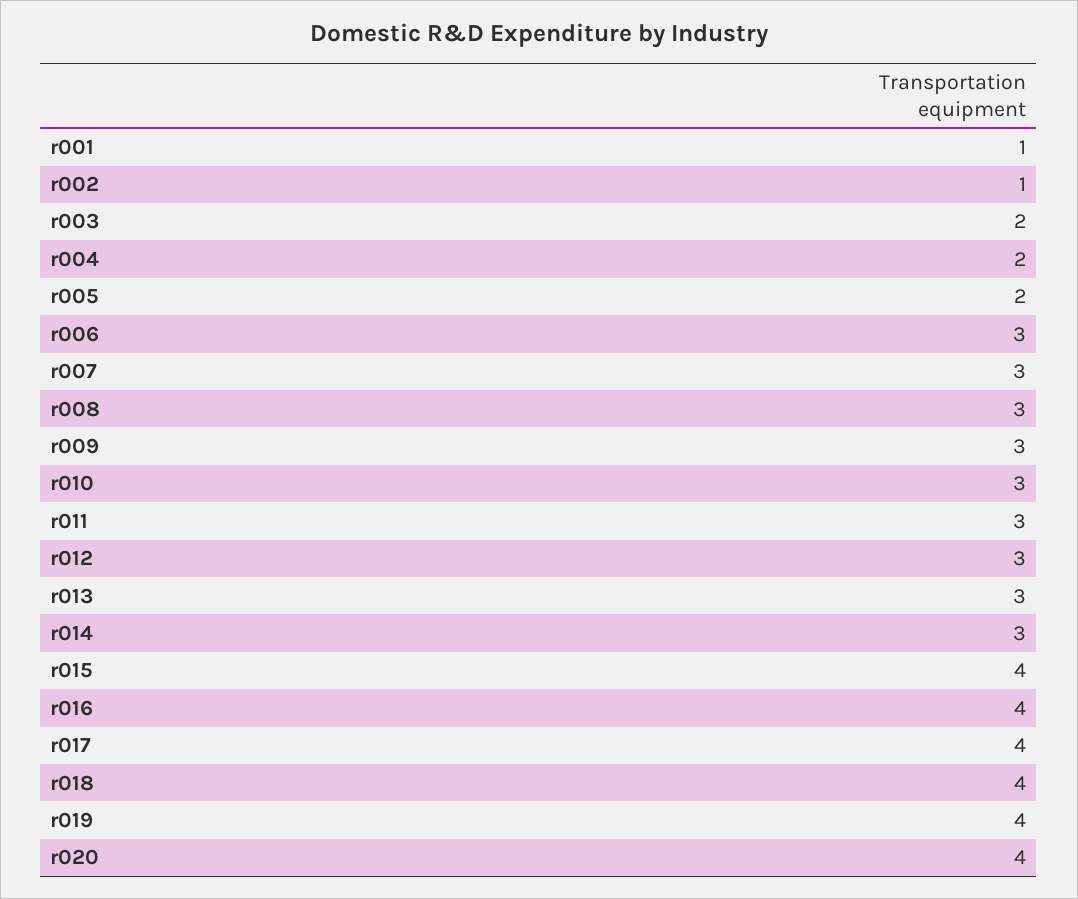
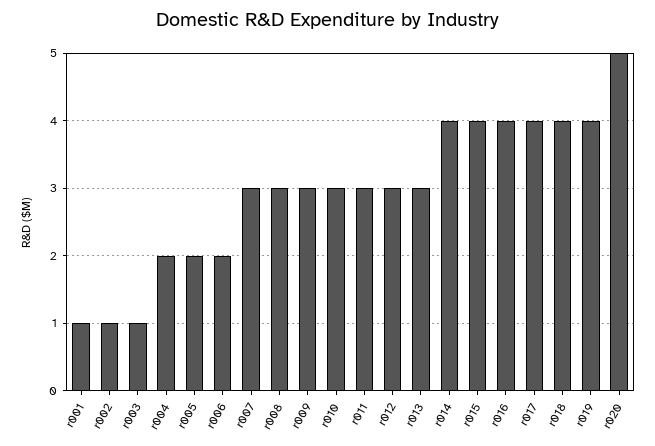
  {
    "r001": 1,
    "r002": 1,
-   "r003": 2,
+   "r003": 1,
    "r004": 2,
    "r005": 2,
-   "r006": 3,
+   "r006": 2,
    "r007": 3,
    "r008": 3,
    "r009": 3,
    "r010": 3,
    "r011": 3,
    "r012": 3,
    "r013": 3,
-   "r014": 3,
+   "r014": 4,
    "r015": 4,
    "r016": 4,
    "r017": 4,
    "r018": 4,
    "r019": 4,
-   "r020": 4
+   "r020": 5
  }

